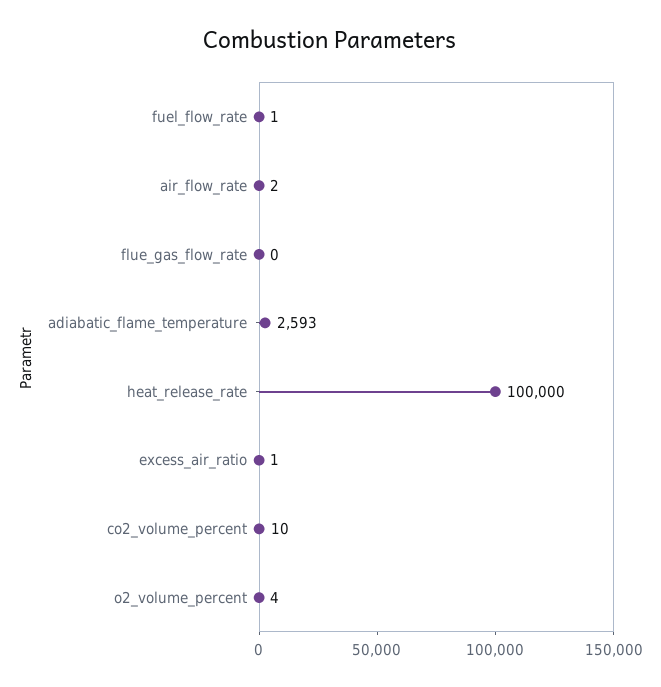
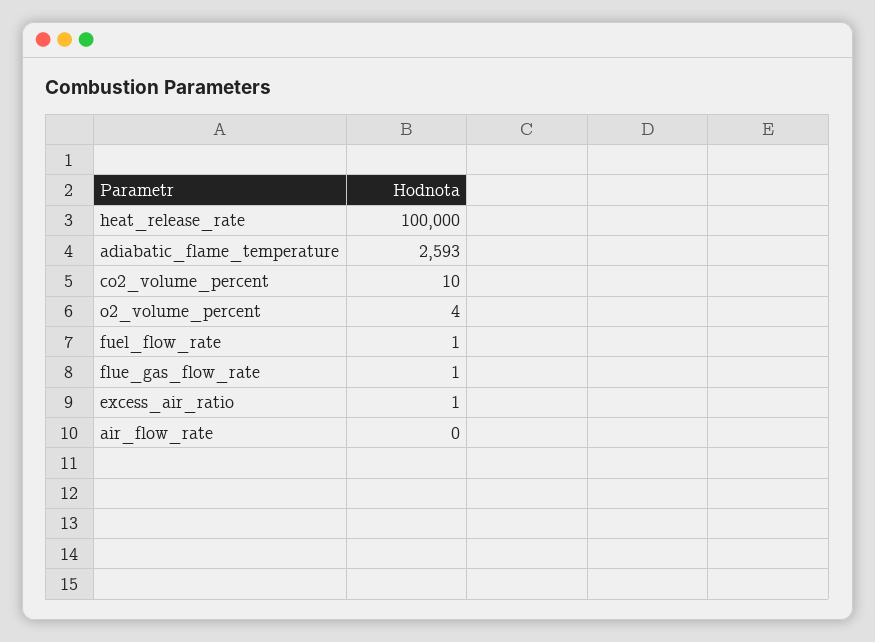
  {
    "fuel_flow_rate": 1,
-   "air_flow_rate": 2,
+   "air_flow_rate": 0,
-   "flue_gas_flow_rate": 0,
+   "flue_gas_flow_rate": 1,
    "adiabatic_flame_temperature": 2593,
    "heat_release_rate": 100000,
    "excess_air_ratio": 1,
    "co2_volume_percent": 10,
    "o2_volume_percent": 4
  }

